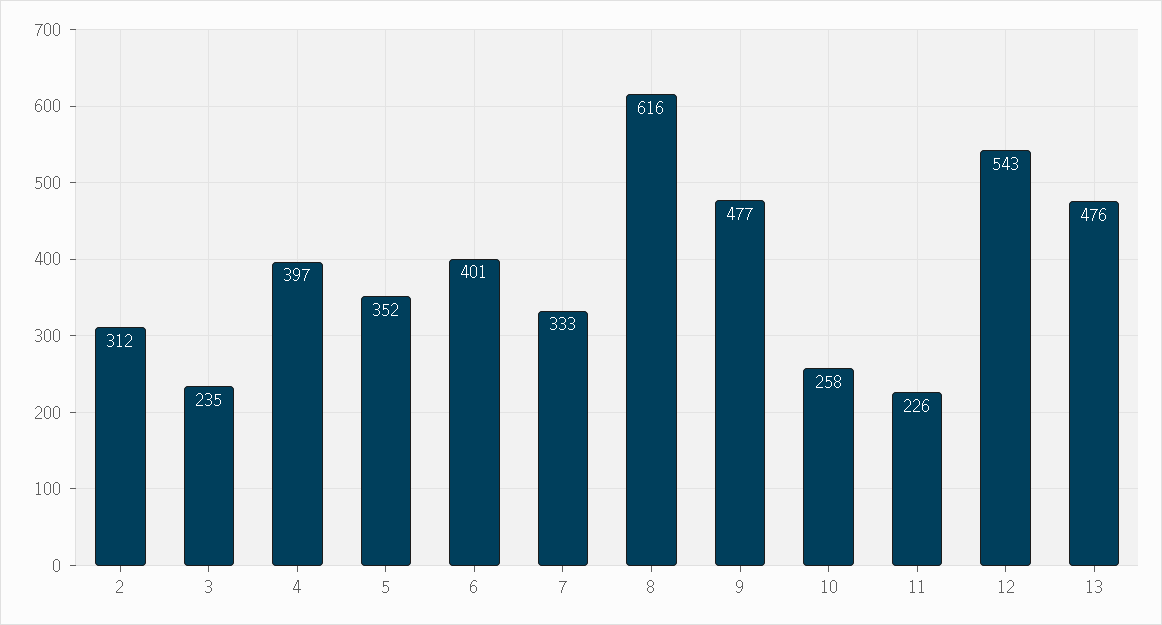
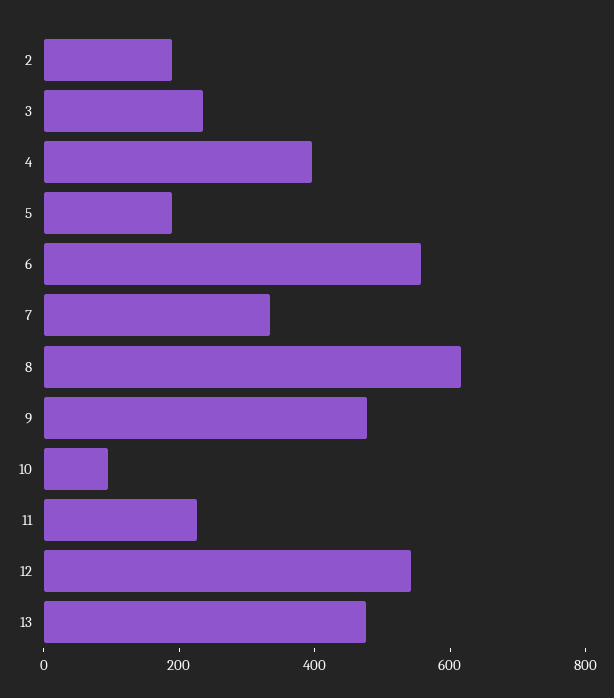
  {
-   "2": 312,
+   "2": 200,
    "3": 235,
    "4": 397,
-   "5": 352,
+   "5": 200,
-   "6": 401,
+   "6": 550,
    "7": 333,
    "8": 616,
    "9": 477,
-   "10": 258,
+   "10": 100,
    "11": 226,
    "12": 543,
    "13": 476
  }

